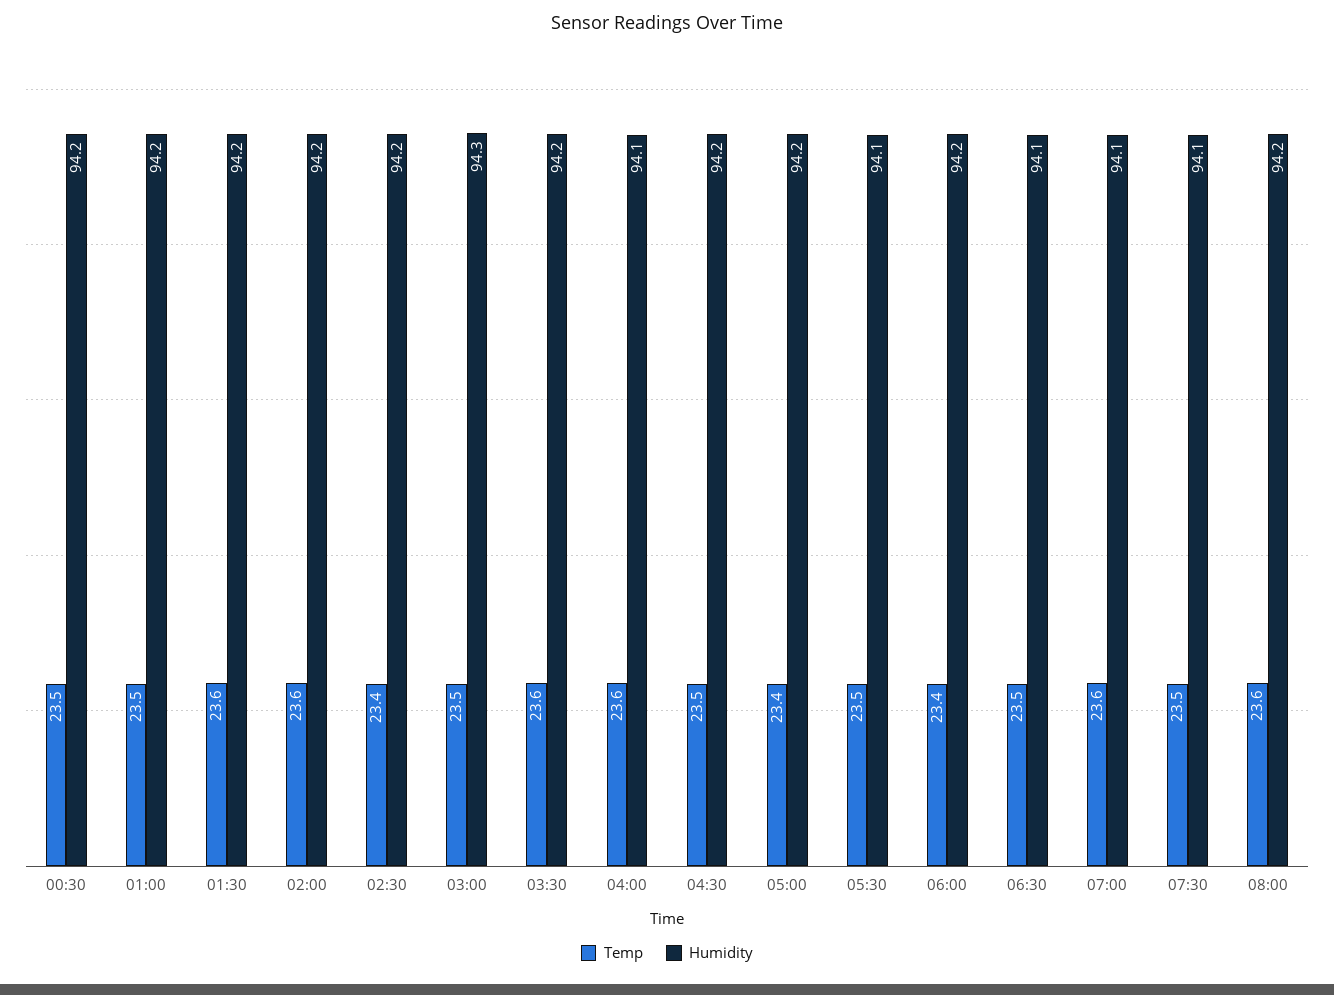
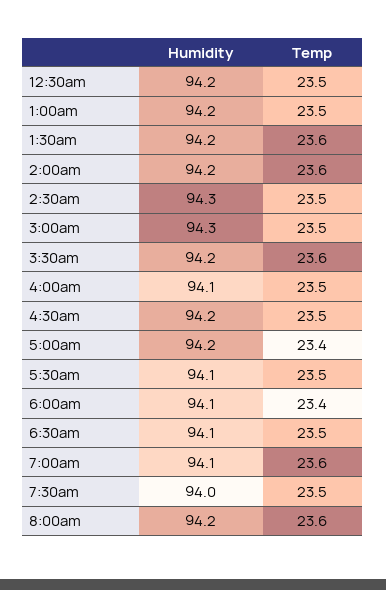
  {
    "Temp": {
      "00:30": 23.5,
      "01:00": 23.5,
      "01:30": 23.6,
      "02:00": 23.6,
-     "02:30": 23.4,
+     "02:30": 23.5,
      "03:00": 23.5,
      "03:30": 23.6,
-     "04:00": 23.6,
+     "04:00": 23.5,
      "04:30": 23.5,
      "05:00": 23.4,
      "05:30": 23.5,
      "06:00": 23.4,
      "06:30": 23.5,
      "07:00": 23.6,
      "07:30": 23.5,
      "08:00": 23.6
    },
    "Humidity": {
      "00:30": 94.2,
      "01:00": 94.2,
      "01:30": 94.2,
      "02:00": 94.2,
-     "02:30": 94.2,
+     "02:30": 94.3,
      "03:00": 94.3,
      "03:30": 94.2,
      "04:00": 94.1,
      "04:30": 94.2,
      "05:00": 94.2,
      "05:30": 94.1,
-     "06:00": 94.2,
+     "06:00": 94.1,
      "06:30": 94.1,
      "07:00": 94.1,
-     "07:30": 94.1,
+     "07:30": 94,
      "08:00": 94.2
    }
  }

